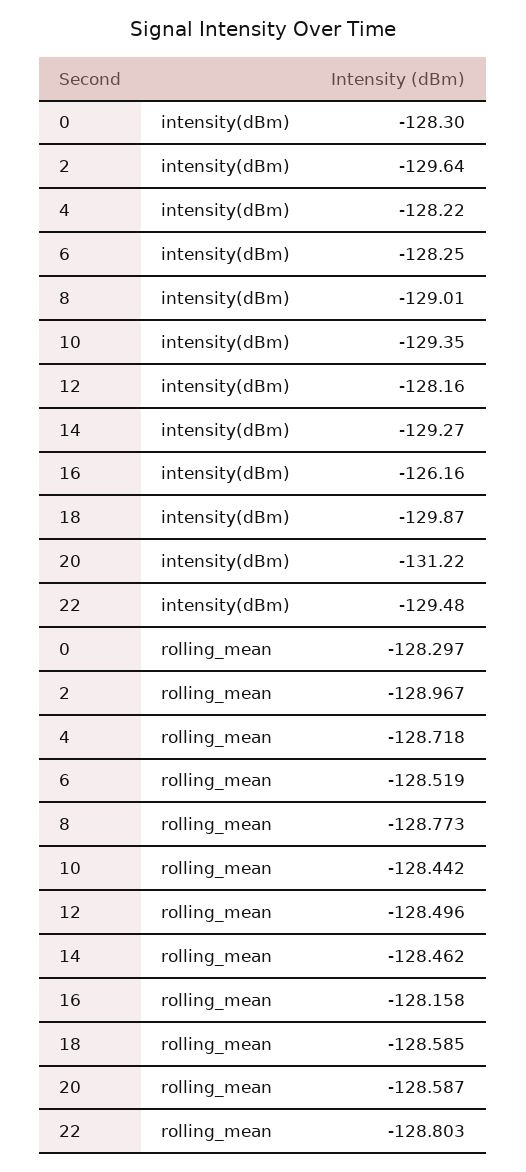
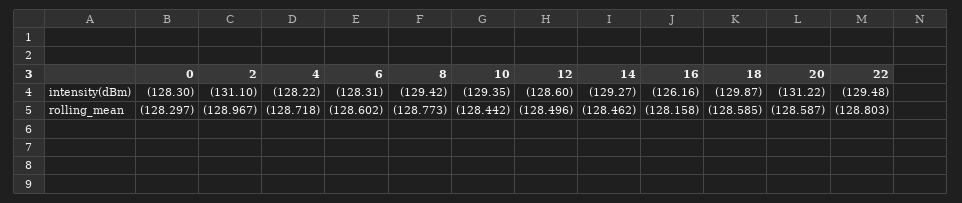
  {
    "0": {
      "intensity(dBm)": -128.3,
      "rolling_mean": -128.297
    },
    "2": {
-     "intensity(dBm)": -129.64,
+     "intensity(dBm)": -131.1,
      "rolling_mean": -128.967
    },
    "4": {
      "intensity(dBm)": -128.22,
      "rolling_mean": -128.718
    },
    "6": {
-     "intensity(dBm)": -128.25,
+     "intensity(dBm)": -128.31,
-     "rolling_mean": -128.519
+     "rolling_mean": -128.602
    },
    "8": {
-     "intensity(dBm)": -129.01,
+     "intensity(dBm)": -129.42,
      "rolling_mean": -128.773
    },
    "10": {
      "intensity(dBm)": -129.35,
      "rolling_mean": -128.442
    },
    "12": {
-     "intensity(dBm)": -128.16,
+     "intensity(dBm)": -128.6,
      "rolling_mean": -128.496
    },
    "14": {
      "intensity(dBm)": -129.27,
      "rolling_mean": -128.462
    },
    "16": {
      "intensity(dBm)": -126.16,
      "rolling_mean": -128.158
    },
    "18": {
      "intensity(dBm)": -129.87,
      "rolling_mean": -128.585
    },
    "20": {
      "intensity(dBm)": -131.22,
      "rolling_mean": -128.587
    },
    "22": {
      "intensity(dBm)": -129.48,
      "rolling_mean": -128.803
    }
  }

